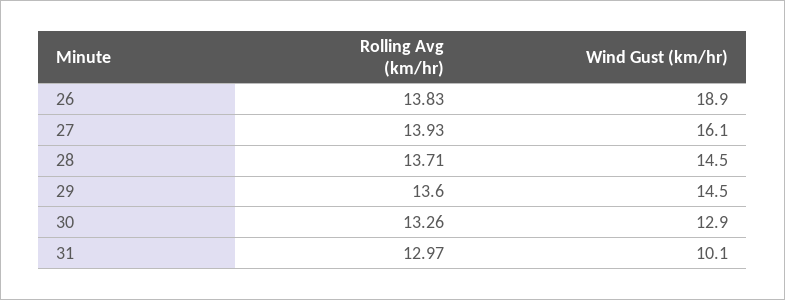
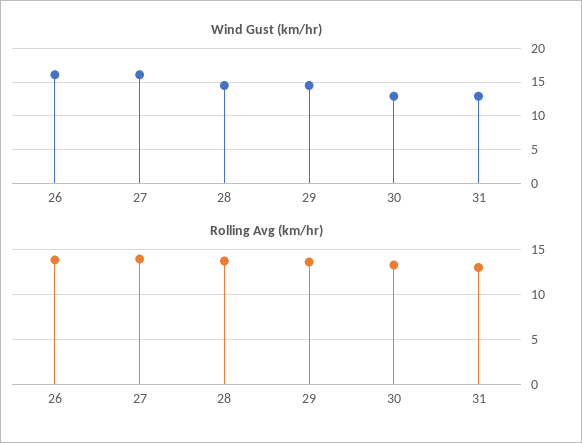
  {
    "Rolling Avg (km/hr)": {
      "26": 13.83,
      "27": 13.93,
      "28": 13.71,
      "29": 13.6,
      "30": 13.26,
      "31": 12.97
    },
    "Wind Gust (km/hr)": {
-     "26": 18.9,
+     "26": 16,
      "27": 16.1,
      "28": 14.5,
      "29": 14.5,
      "30": 12.9,
-     "31": 10.1
+     "31": 13
    }
  }

